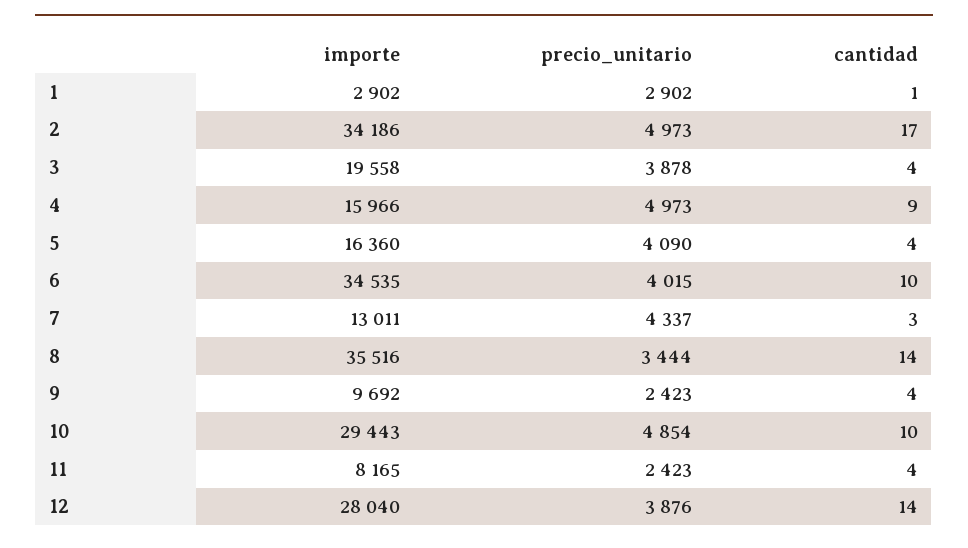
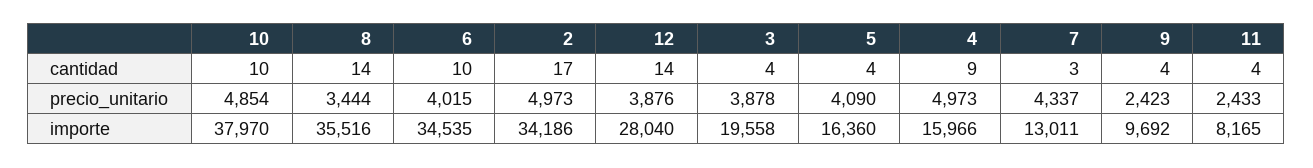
  {
    "importe": {
-     "1": 2902,
      "2": 34186,
      "3": 19558,
      "4": 15966,
      "5": 16360,
      "6": 34535,
      "7": 13011,
      "8": 35516,
      "9": 9692,
-     "10": 29443,
+     "10": 37970,
      "11": 8165,
      "12": 28040
    },
    "precio_unitario": {
-     "1": 2902,
      "2": 4973,
      "3": 3878,
      "4": 4973,
      "5": 4090,
      "6": 4015,
      "7": 4337,
      "8": 3444,
      "9": 2423,
      "10": 4854,
-     "11": 2423,
+     "11": 2433,
      "12": 3876
    },
    "cantidad": {
-     "1": 1,
      "2": 17,
      "3": 4,
      "4": 9,
      "5": 4,
      "6": 10,
      "7": 3,
      "8": 14,
      "9": 4,
      "10": 10,
      "11": 4,
      "12": 14
    }
  }

